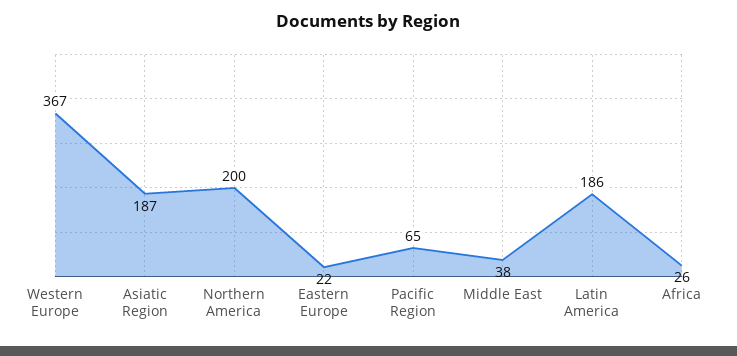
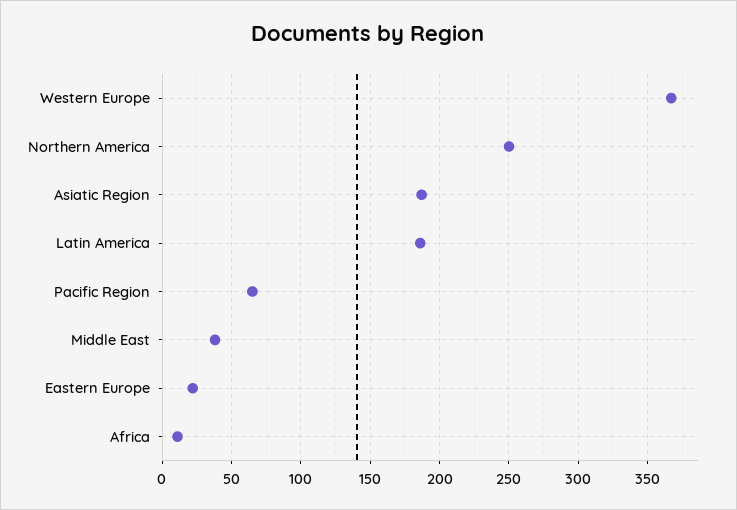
  {
    "Western Europe": 367,
    "Asiatic Region": 187,
-   "Northern America": 200,
+   "Northern America": 250,
    "Eastern Europe": 22,
    "Pacific Region": 65,
    "Middle East": 38,
    "Latin America": 186,
-   "Africa": 26
+   "Africa": 10
  }

